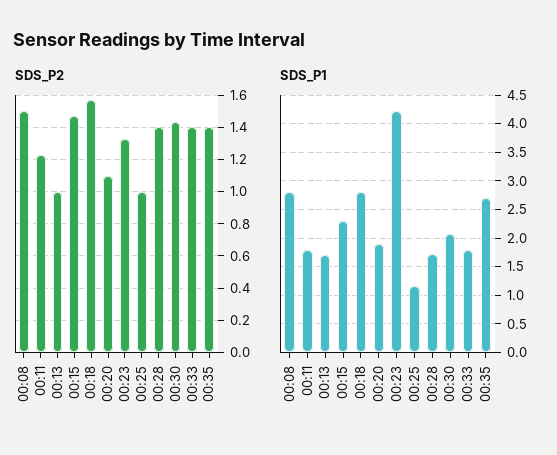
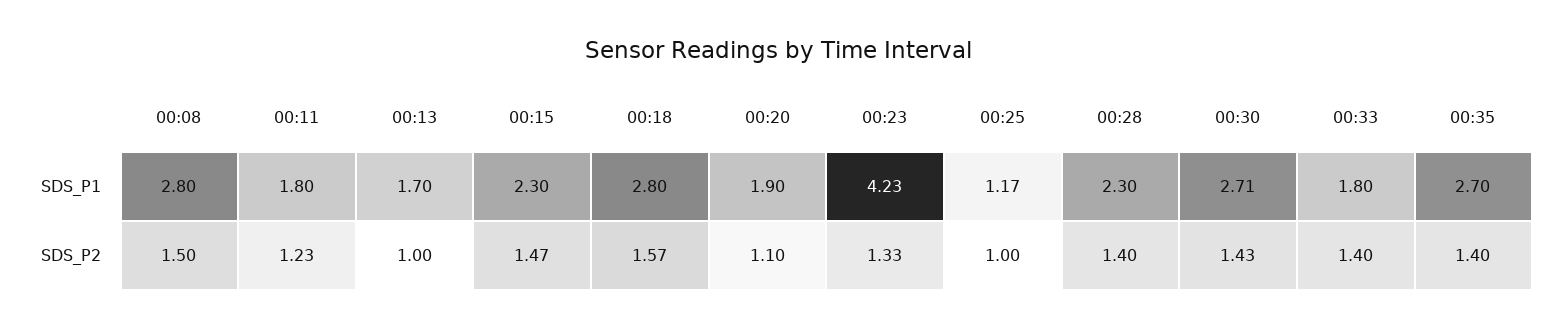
  {
    "SDS_P2": {
      "00:08": 1.5,
      "00:11": 1.23,
      "00:13": 1,
      "00:15": 1.47,
      "00:18": 1.57,
      "00:20": 1.1,
      "00:23": 1.33,
      "00:25": 1,
      "00:28": 1.4,
      "00:30": 1.43,
      "00:33": 1.4,
      "00:35": 1.4
    },
    "SDS_P1": {
      "00:08": 2.8,
      "00:11": 1.8,
      "00:13": 1.7,
      "00:15": 2.3,
      "00:18": 2.8,
      "00:20": 1.9,
      "00:23": 4.23,
      "00:25": 1.17,
-     "00:28": 1.75,
+     "00:28": 2.3,
-     "00:30": 2,
+     "00:30": 2.71,
      "00:33": 1.8,
      "00:35": 2.7
    }
  }

